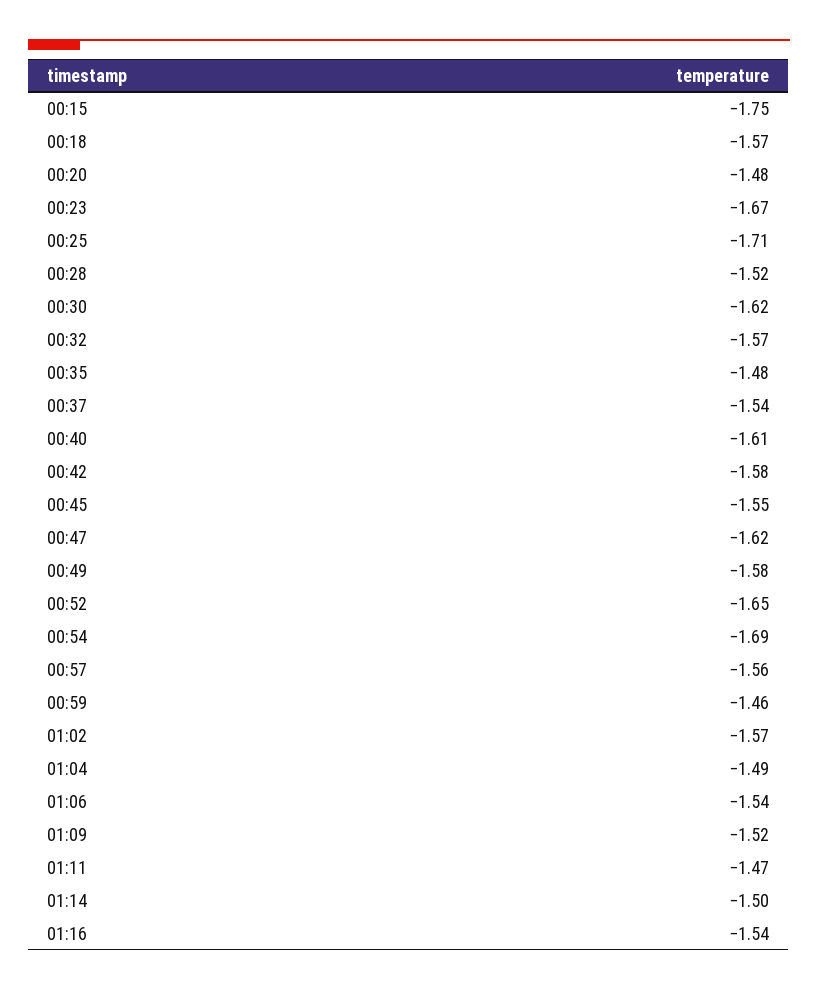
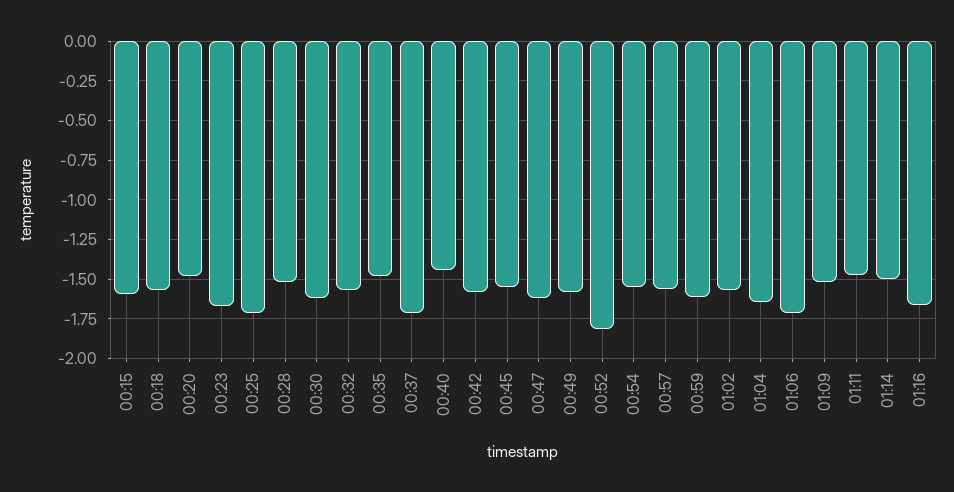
  {
-   "00:15": -1.75,
+   "00:15": -1.6,
    "00:18": -1.57,
    "00:20": -1.48,
    "00:23": -1.67,
    "00:25": -1.71,
    "00:28": -1.52,
    "00:30": -1.62,
    "00:32": -1.57,
    "00:35": -1.48,
-   "00:37": -1.54,
+   "00:37": -1.7,
-   "00:40": -1.61,
+   "00:40": -1.45,
    "00:42": -1.58,
    "00:45": -1.55,
    "00:47": -1.62,
    "00:49": -1.58,
-   "00:52": -1.65,
+   "00:52": -1.8,
-   "00:54": -1.69,
+   "00:54": -1.55,
    "00:57": -1.56,
-   "00:59": -1.46,
+   "00:59": -1.6,
    "01:02": -1.57,
-   "01:04": -1.49,
+   "01:04": -1.65,
-   "01:06": -1.54,
+   "01:06": -1.7,
    "01:09": -1.52,
    "01:11": -1.47,
    "01:14": -1.5,
-   "01:16": -1.54
+   "01:16": -1.65
  }

